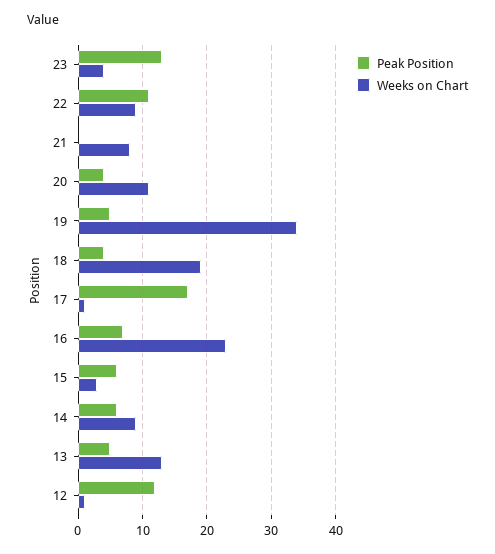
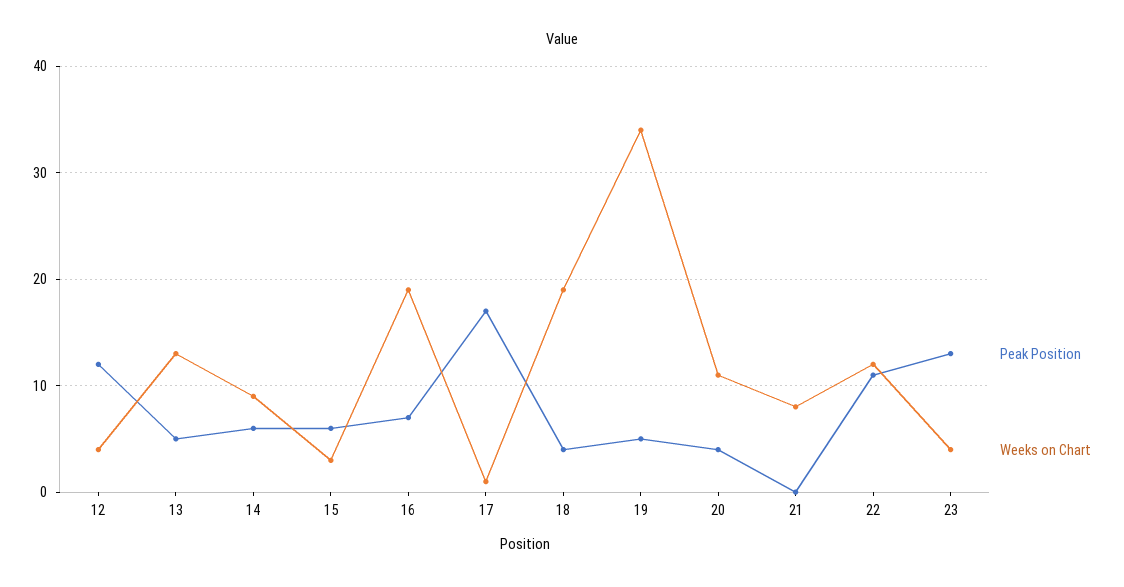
  {
    "Peak Position": {
      "23": 13,
      "22": 11,
      "21": 0,
      "20": 4,
      "19": 5,
      "18": 4,
      "17": 17,
      "16": 7,
      "15": 6,
      "14": 6,
      "13": 5,
      "12": 12
    },
    "Weeks on Chart": {
      "23": 4,
-     "22": 9,
+     "22": 12,
      "21": 8,
      "20": 11,
      "19": 34,
      "18": 19,
      "17": 1,
-     "16": 23,
+     "16": 19,
      "15": 3,
      "14": 9,
      "13": 13,
-     "12": 1
+     "12": 4
    }
  }

